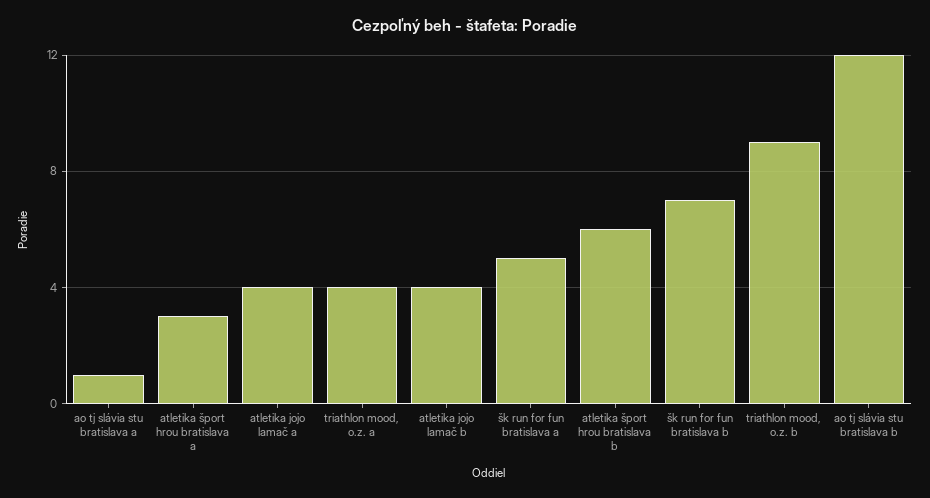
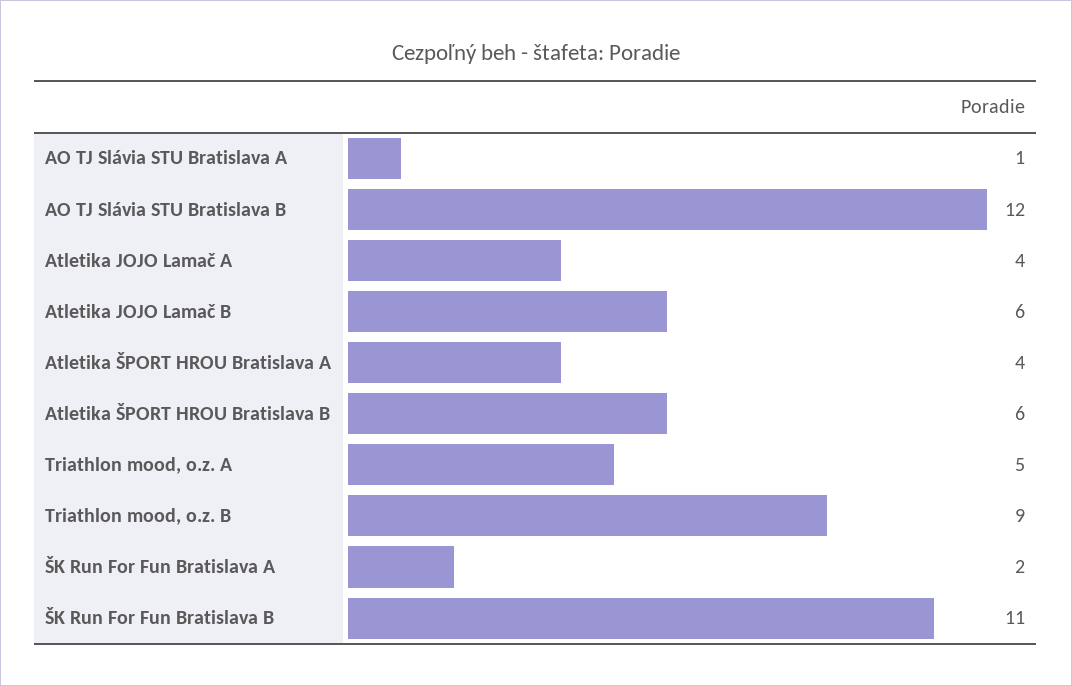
  {
    "ao tj slávia stu bratislava a": 1,
-   "atletika šport hrou bratislava a": 3,
+   "atletika šport hrou bratislava a": 4,
    "atletika jojo lamač a": 4,
-   "triathlon mood, o.z. a": 4,
+   "triathlon mood, o.z. a": 5,
-   "atletika jojo lamač b": 4,
+   "atletika jojo lamač b": 6,
-   "šk run for fun bratislava a": 5,
+   "šk run for fun bratislava a": 2,
    "atletika šport hrou bratislava b": 6,
-   "šk run for fun bratislava b": 7,
+   "šk run for fun bratislava b": 11,
    "triathlon mood, o.z. b": 9,
    "ao tj slávia stu bratislava b": 12
  }

